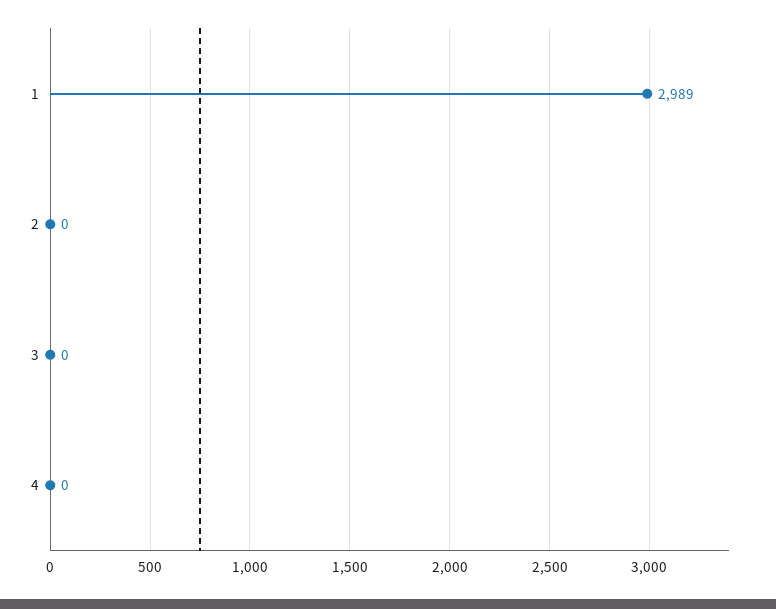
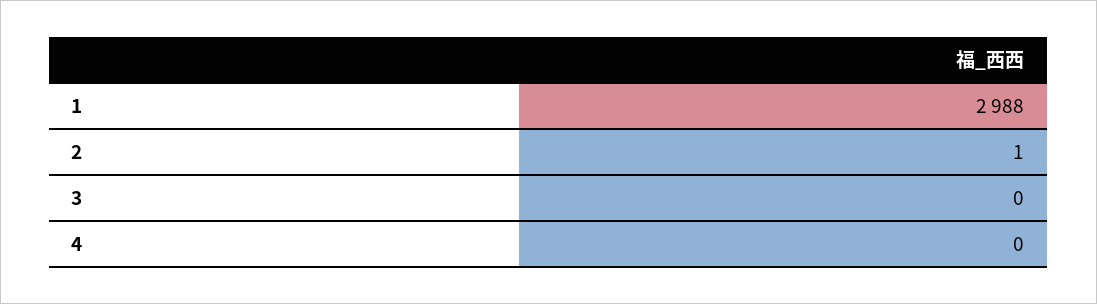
  {
-   "1": 2989,
+   "1": 2988,
-   "2": 0,
+   "2": 1,
    "3": 0,
    "4": 0
  }

